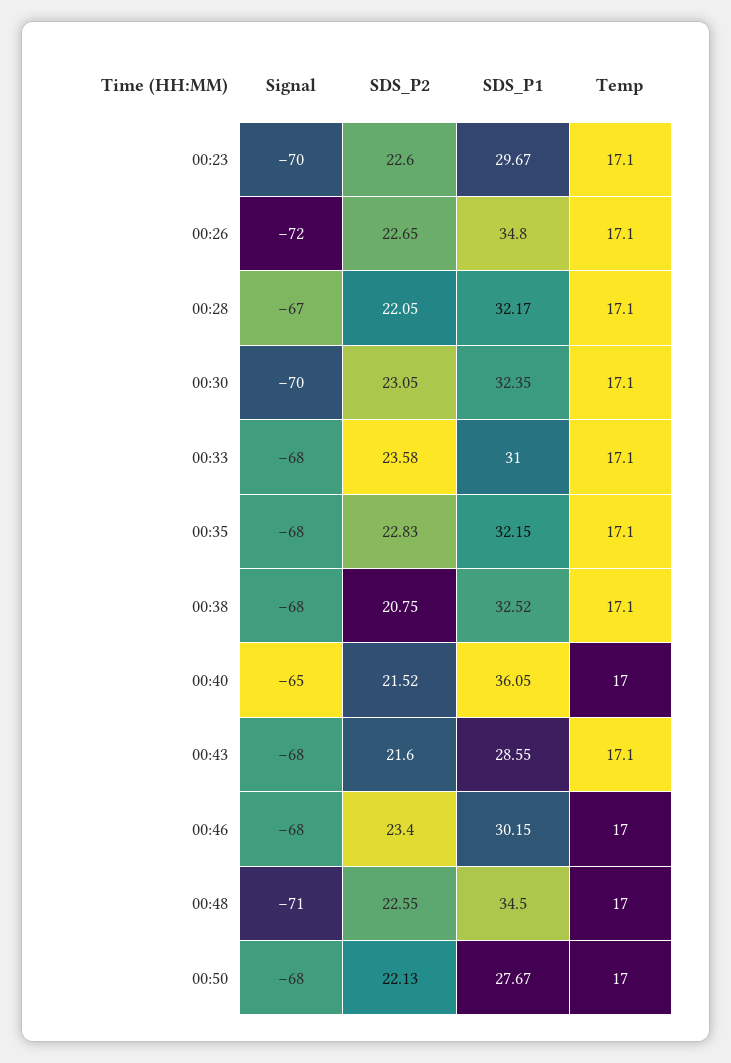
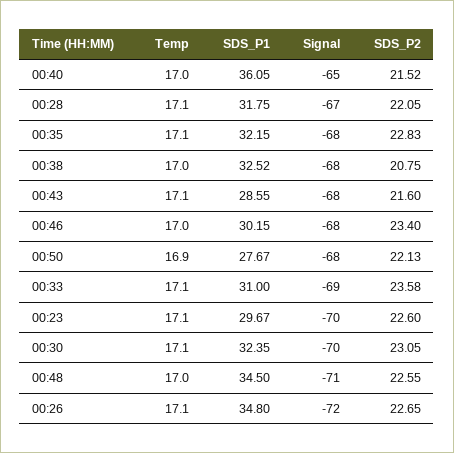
  {
    "Signal": {
      "00:23": -70,
      "00:26": -72,
      "00:28": -67,
      "00:30": -70,
-     "00:33": -68,
+     "00:33": -69,
      "00:35": -68,
      "00:38": -68,
      "00:40": -65,
      "00:43": -68,
      "00:46": -68,
      "00:48": -71,
      "00:50": -68
    },
    "SDS_P2": {
      "00:23": 22.6,
      "00:26": 22.65,
      "00:28": 22.05,
      "00:30": 23.05,
      "00:33": 23.58,
      "00:35": 22.83,
      "00:38": 20.75,
      "00:40": 21.52,
      "00:43": 21.6,
      "00:46": 23.4,
      "00:48": 22.55,
      "00:50": 22.13
    },
    "SDS_P1": {
      "00:23": 29.67,
      "00:26": 34.8,
-     "00:28": 32.17,
+     "00:28": 31.75,
      "00:30": 32.35,
      "00:33": 31,
      "00:35": 32.15,
      "00:38": 32.52,
      "00:40": 36.05,
      "00:43": 28.55,
      "00:46": 30.15,
      "00:48": 34.5,
      "00:50": 27.67
    },
    "Temp": {
      "00:23": 17.1,
      "00:26": 17.1,
      "00:28": 17.1,
      "00:30": 17.1,
      "00:33": 17.1,
      "00:35": 17.1,
-     "00:38": 17.1,
+     "00:38": 17,
      "00:40": 17,
      "00:43": 17.1,
      "00:46": 17,
      "00:48": 17,
-     "00:50": 17
+     "00:50": 16.9
    }
  }

